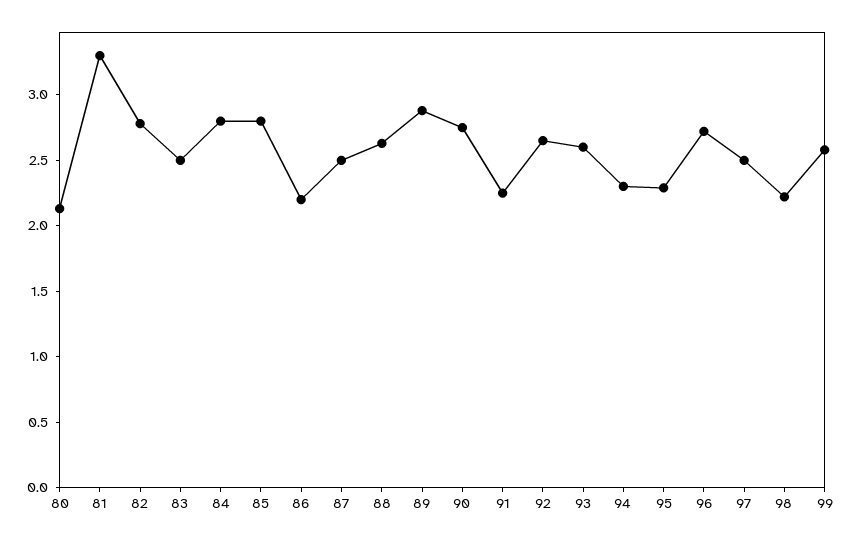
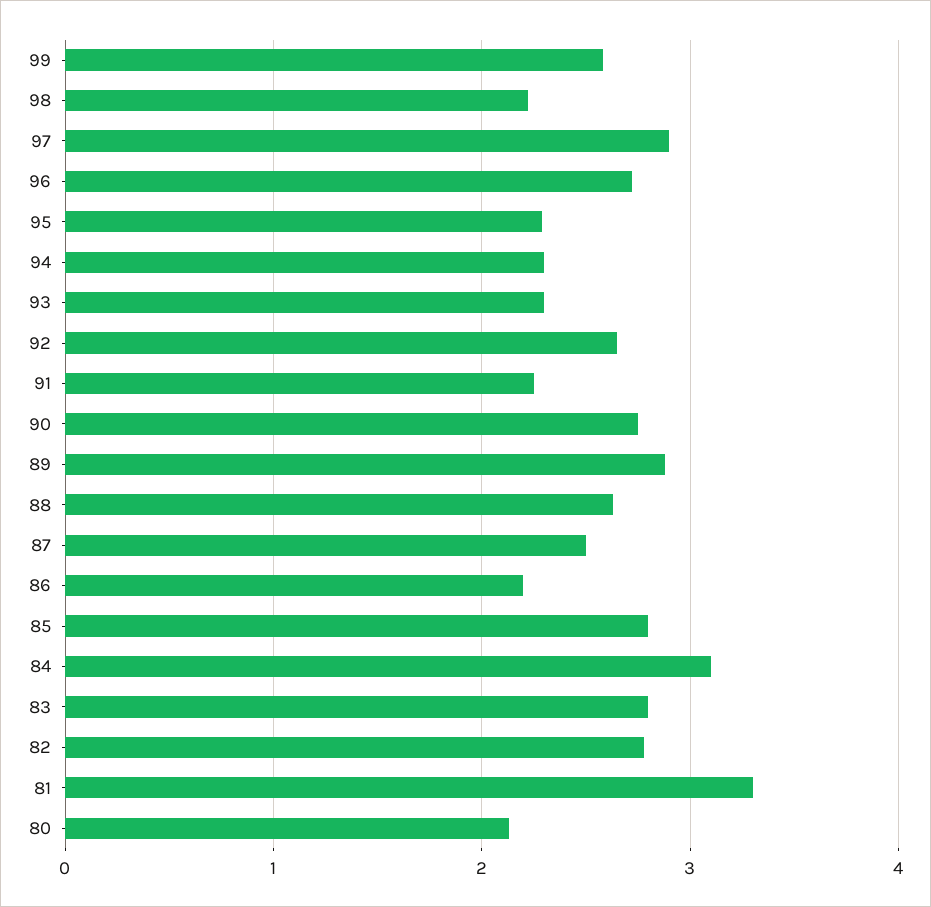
  {
    "80": 2.1,
    "81": 3.3,
    "82": 2.8,
-   "83": 2.5,
+   "83": 2.8,
-   "84": 2.8,
+   "84": 3.1,
    "85": 2.8,
    "86": 2.2,
    "87": 2.5,
    "88": 2.6,
    "89": 2.9,
    "90": 2.8,
    "91": 2.3,
    "92": 2.7,
-   "93": 2.6,
+   "93": 2.3,
    "94": 2.3,
    "95": 2.3,
    "96": 2.7,
-   "97": 2.5,
+   "97": 2.9,
    "98": 2.2,
    "99": 2.6
  }

